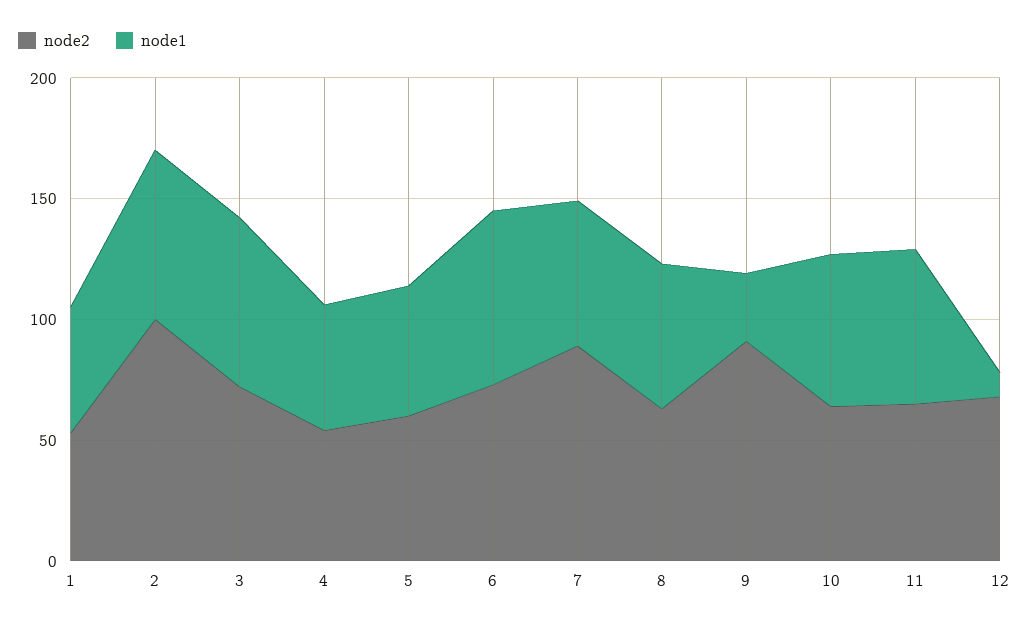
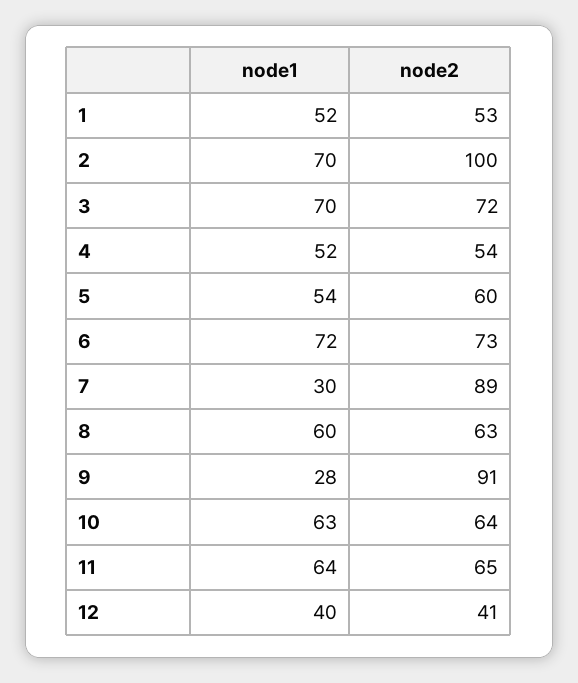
  {
    "node2": {
      "1": 53,
      "2": 100,
      "3": 72,
      "4": 54,
      "5": 60,
      "6": 73,
      "7": 89,
      "8": 63,
      "9": 91,
      "10": 64,
      "11": 65,
-     "12": 70
+     "12": 41
    },
    "node1": {
      "1": 52,
      "2": 70,
      "3": 70,
      "4": 52,
      "5": 54,
      "6": 72,
-     "7": 60,
+     "7": 30,
      "8": 60,
      "9": 28,
      "10": 63,
      "11": 64,
-     "12": 10
+     "12": 40
    }
  }

